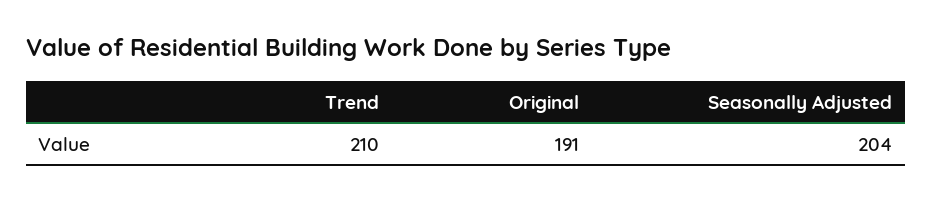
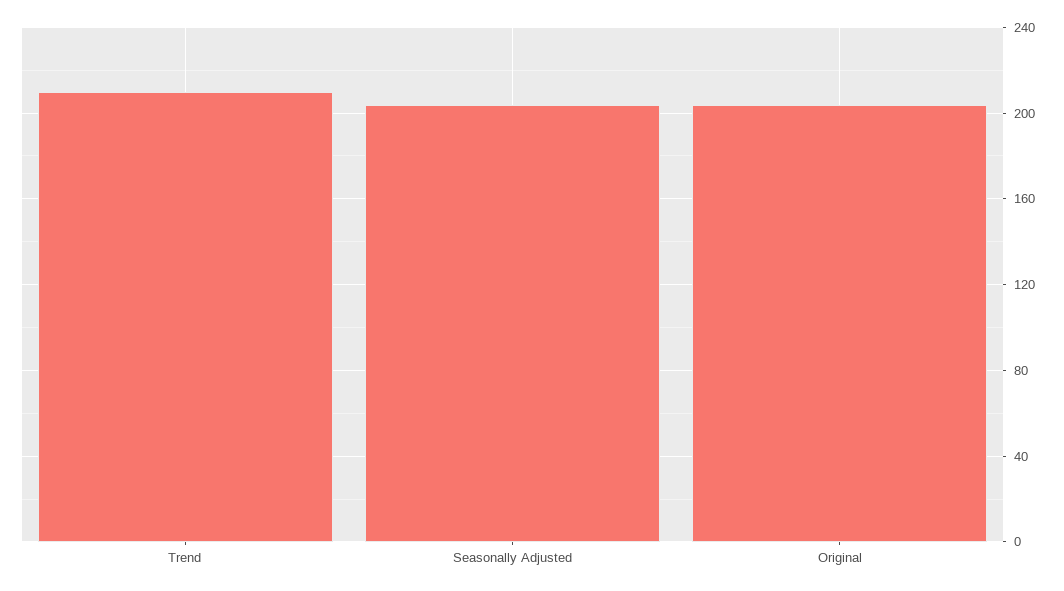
  {
    "Trend": 210,
-   "Original": 191,
+   "Original": 205,
    "Seasonally Adjusted": 204
  }

